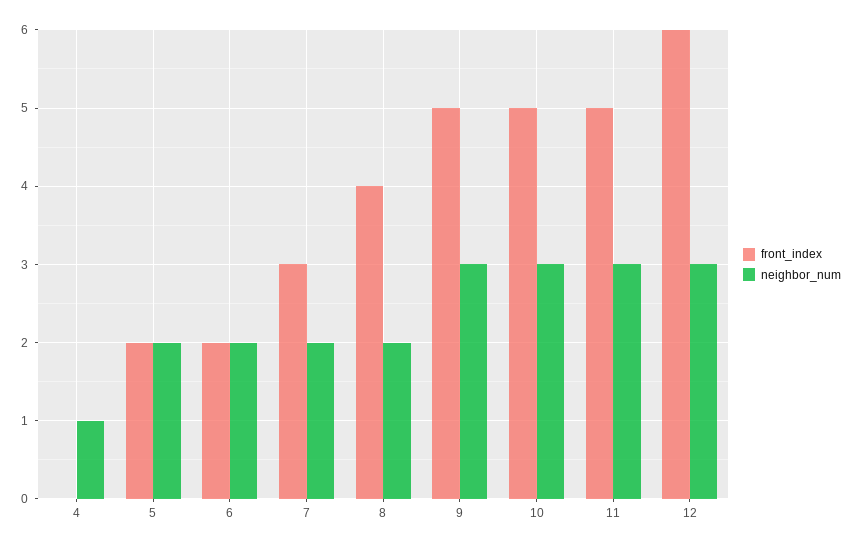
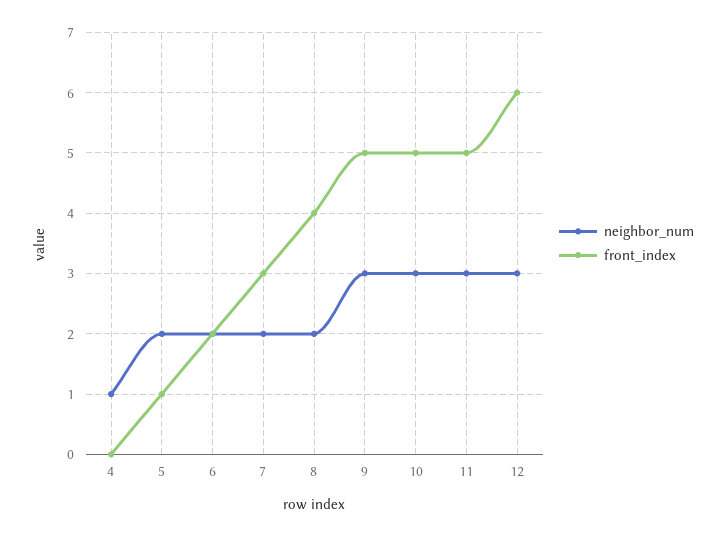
  {
    "front_index": {
      "4": 0,
-     "5": 2,
+     "5": 1,
      "6": 2,
      "7": 3,
      "8": 4,
      "9": 5,
      "10": 5,
      "11": 5,
      "12": 6
    },
    "neighbor_num": {
      "4": 1,
      "5": 2,
      "6": 2,
      "7": 2,
      "8": 2,
      "9": 3,
      "10": 3,
      "11": 3,
      "12": 3
    }
  }

